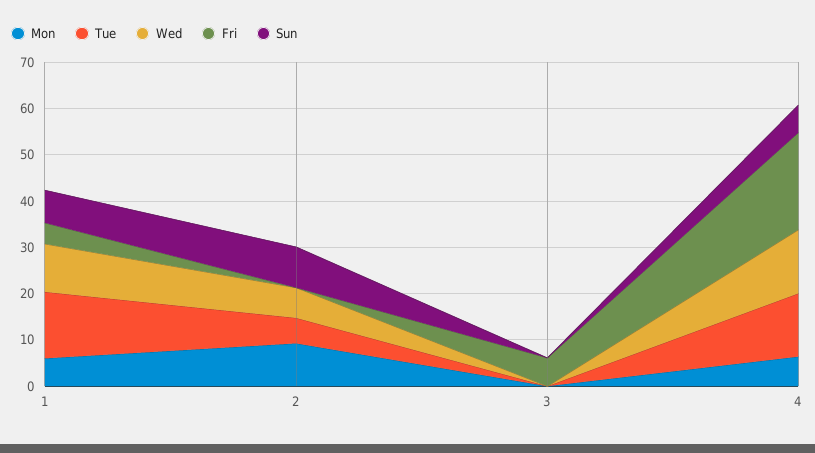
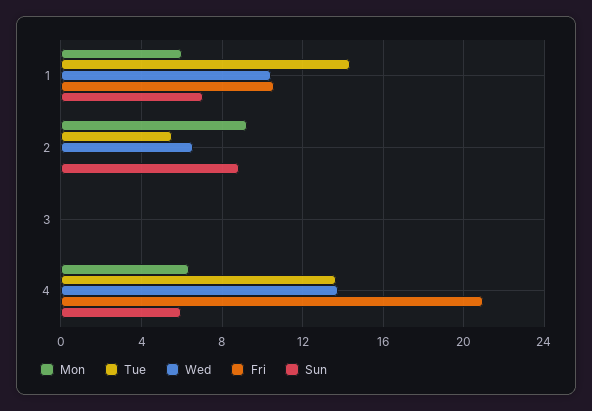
  {
    "Mon": {
      "1": 6,
      "2": 9.5,
      "3": 0,
      "4": 6.5
    },
    "Tue": {
      "1": 14.5,
      "2": 5.5,
      "3": 0,
      "4": 13.5
    },
    "Wed": {
      "1": 10.5,
      "2": 6.5,
      "3": 0,
      "4": 14
    },
    "Fri": {
-     "1": 4,
+     "1": 10.5,
      "2": 0,
-     "3": 6,
+     "3": 0,
      "4": 21
    },
    "Sun": {
      "1": 7,
      "2": 9,
      "3": 0,
      "4": 6
    }
  }

